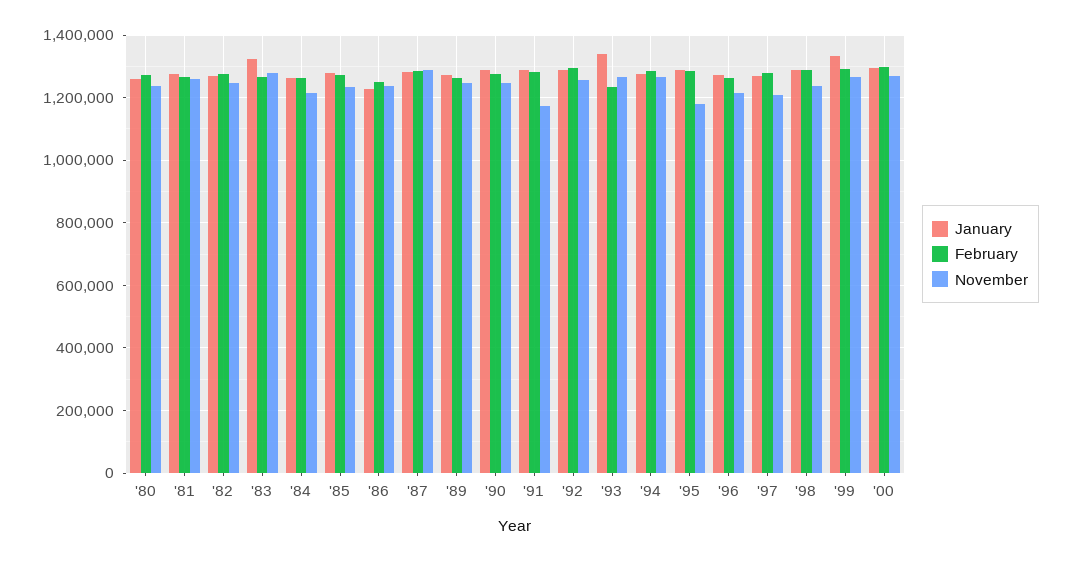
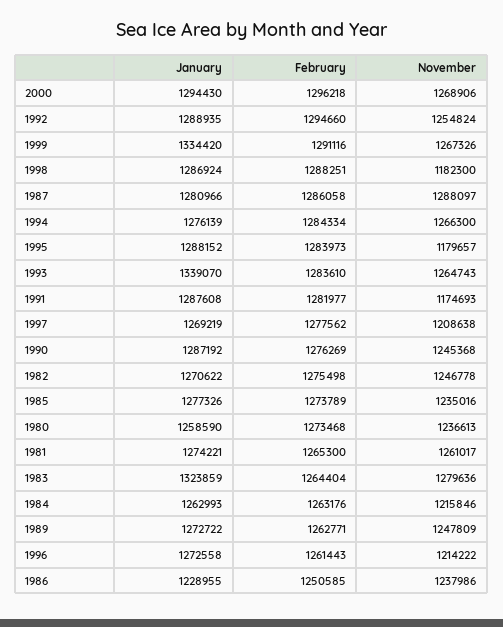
  {
    "January": {
      "'80": 1258590,
      "'81": 1274221,
      "'82": 1270622,
      "'83": 1323859,
      "'84": 1262993,
      "'85": 1277326,
      "'86": 1228955,
      "'87": 1280966,
      "'89": 1272722,
      "'90": 1287192,
      "'91": 1287608,
      "'92": 1288935,
      "'93": 1339070,
      "'94": 1276139,
      "'95": 1288152,
      "'96": 1272558,
      "'97": 1269219,
      "'98": 1286924,
      "'99": 1334420,
      "'00": 1294430
    },
    "February": {
      "'80": 1273468,
      "'81": 1265300,
      "'82": 1275498,
      "'83": 1264404,
      "'84": 1263176,
      "'85": 1273789,
      "'86": 1250585,
      "'87": 1286058,
      "'89": 1262771,
      "'90": 1276269,
      "'91": 1281977,
      "'92": 1294660,
-     "'93": 1240000,
+     "'93": 1283610,
      "'94": 1284334,
      "'95": 1283973,
      "'96": 1261443,
      "'97": 1277562,
      "'98": 1288251,
      "'99": 1291116,
      "'00": 1296218
    },
    "November": {
      "'80": 1236613,
      "'81": 1261017,
      "'82": 1246778,
      "'83": 1279636,
      "'84": 1215846,
      "'85": 1235016,
      "'86": 1237986,
      "'87": 1288097,
      "'89": 1247809,
      "'90": 1245368,
      "'91": 1174693,
      "'92": 1254824,
      "'93": 1264743,
      "'94": 1266300,
      "'95": 1179657,
      "'96": 1214222,
      "'97": 1208638,
-     "'98": 1240000,
+     "'98": 1182300,
      "'99": 1267326,
      "'00": 1268906
    }
  }

